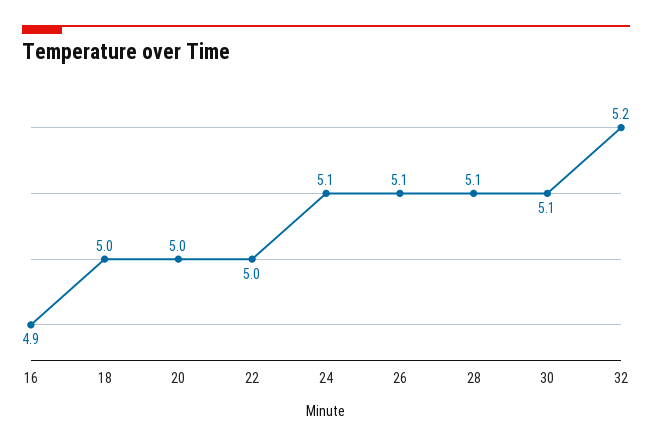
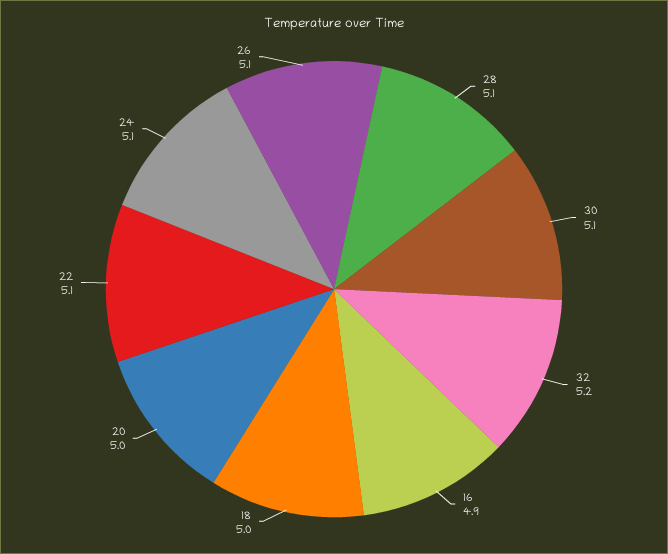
  {
    "16": 4.9,
    "18": 5,
    "20": 5,
-   "22": 5,
+   "22": 5.1,
    "24": 5.1,
    "26": 5.1,
    "28": 5.1,
    "30": 5.1,
    "32": 5.2
  }

